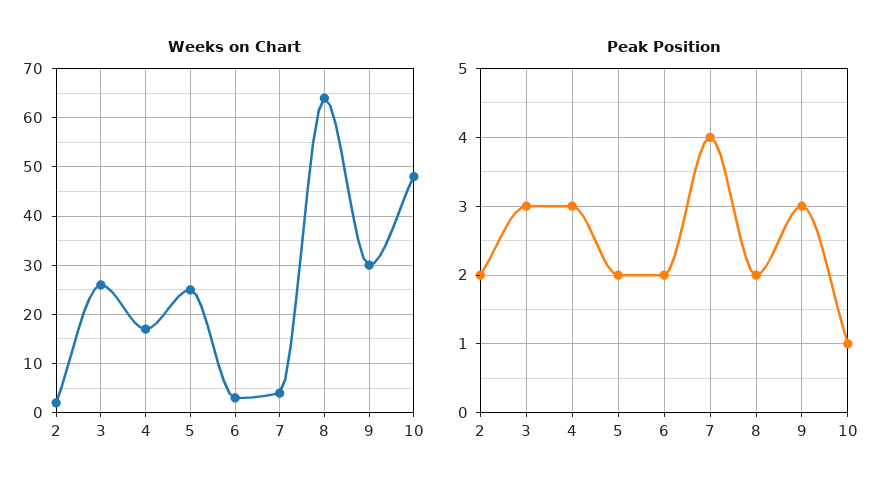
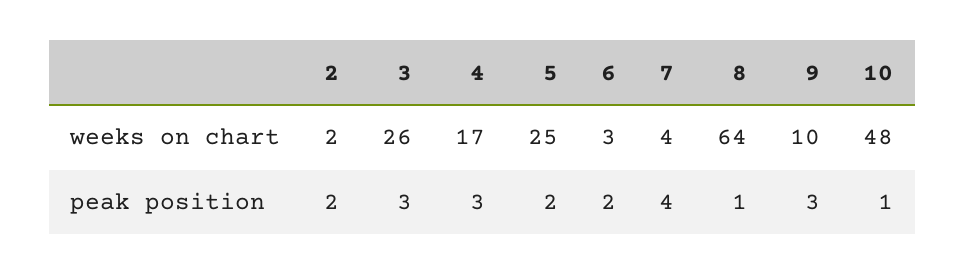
  {
    "Weeks on Chart": {
      "2": 2,
      "3": 26,
      "4": 17,
      "5": 25,
      "6": 3,
      "7": 4,
      "8": 64,
-     "9": 30,
+     "9": 10,
      "10": 48
    },
    "Peak Position": {
      "2": 2,
      "3": 3,
      "4": 3,
      "5": 2,
      "6": 2,
      "7": 4,
-     "8": 2,
+     "8": 1,
      "9": 3,
      "10": 1
    }
  }

